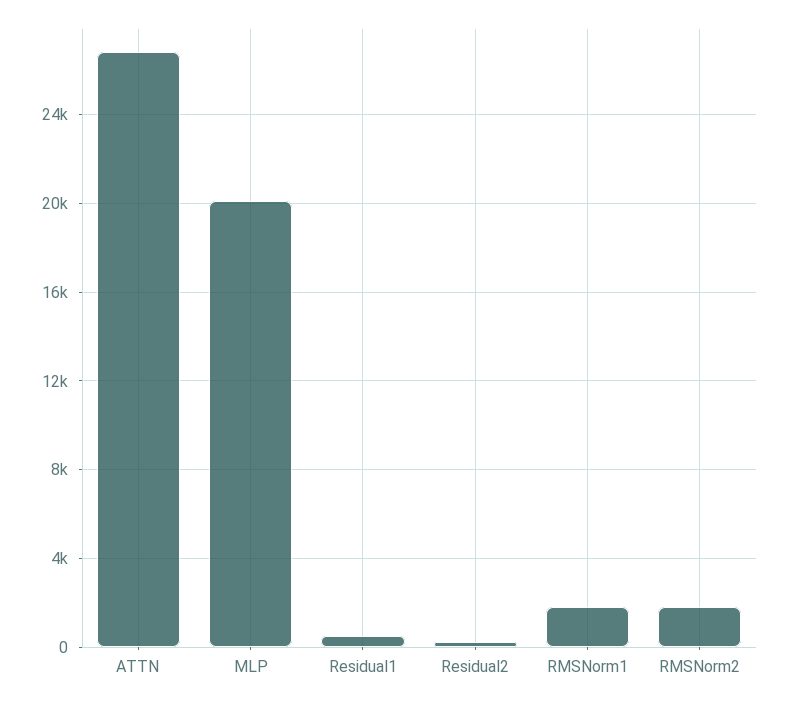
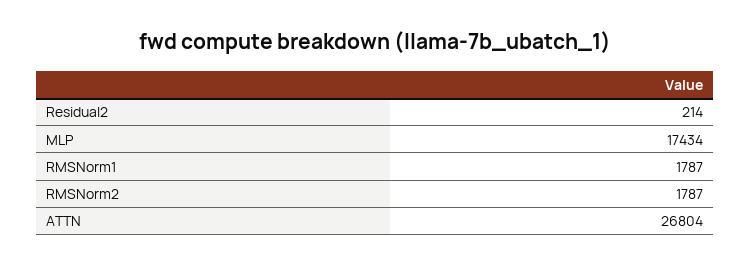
  {
    "ATTN": 26804,
-   "MLP": 20000,
+   "MLP": 17434,
-   "Residual1": 500,
    "Residual2": 214,
    "RMSNorm1": 1787,
    "RMSNorm2": 1787
  }

